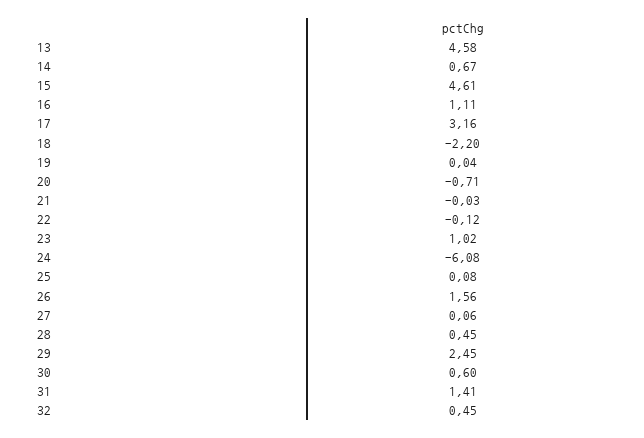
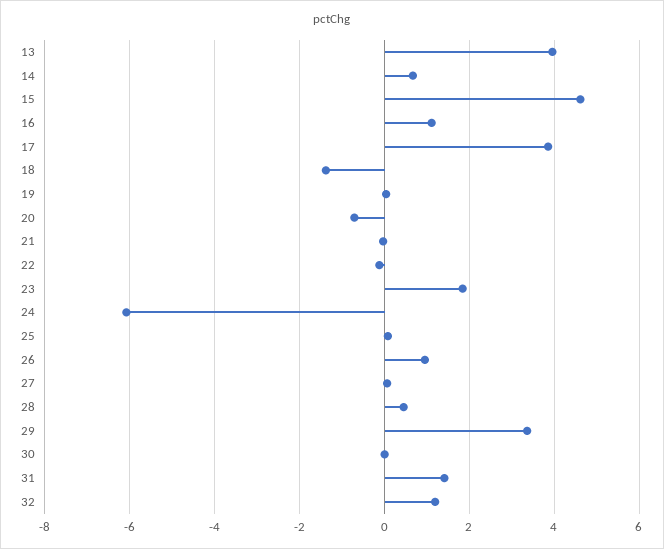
  {
-   "13": 4.58,
+   "13": 4,
    "14": 0.67,
    "15": 4.61,
    "16": 1.11,
-   "17": 3.16,
+   "17": 3.8,
-   "18": -2.2,
+   "18": -1.4,
    "19": 0.04,
    "20": -0.71,
    "21": -0.03,
    "22": -0.12,
-   "23": 1.02,
+   "23": 1.8,
    "24": -6.08,
    "25": 0.08,
-   "26": 1.56,
+   "26": 1,
    "27": 0.06,
    "28": 0.45,
-   "29": 2.45,
+   "29": 3.4,
-   "30": 0.6,
+   "30": 0,
    "31": 1.41,
-   "32": 0.45
+   "32": 1.2
  }

